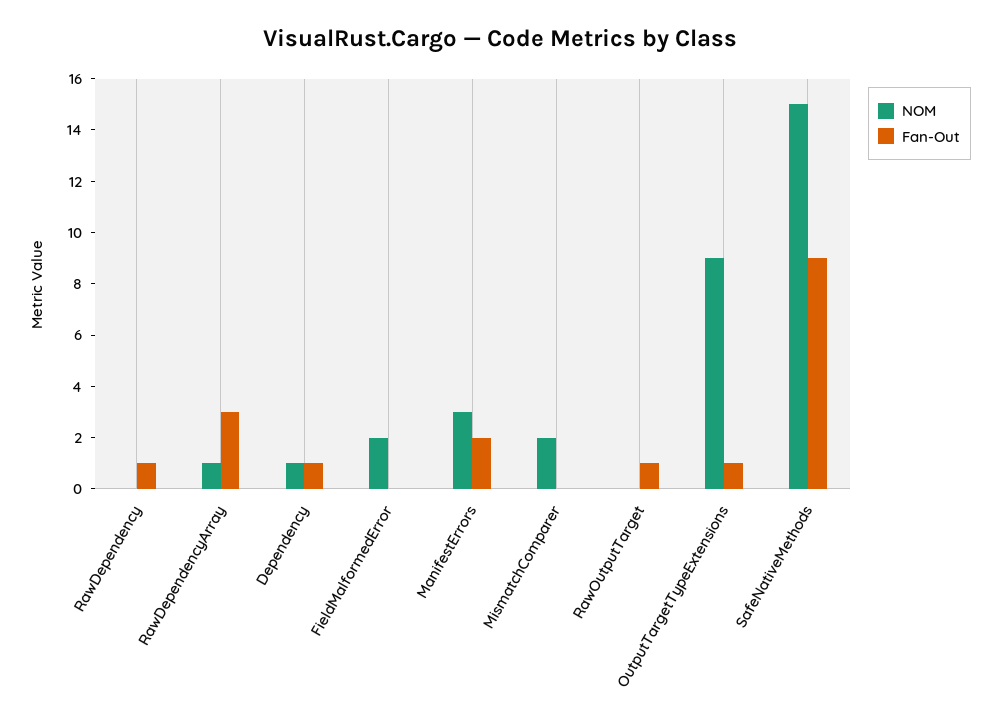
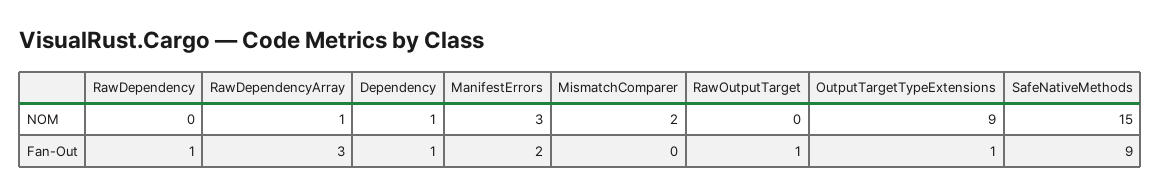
  {
    "NOM": {
      "RawDependency": 0,
      "RawDependencyArray": 1,
      "Dependency": 1,
-     "FieldMalformedError": 2,
      "ManifestErrors": 3,
      "MismatchComparer": 2,
      "RawOutputTarget": 0,
      "OutputTargetTypeExtensions": 9,
      "SafeNativeMethods": 15
    },
    "Fan-Out": {
      "RawDependency": 1,
      "RawDependencyArray": 3,
      "Dependency": 1,
-     "FieldMalformedError": 0,
      "ManifestErrors": 2,
      "MismatchComparer": 0,
      "RawOutputTarget": 1,
      "OutputTargetTypeExtensions": 1,
      "SafeNativeMethods": 9
    }
  }

